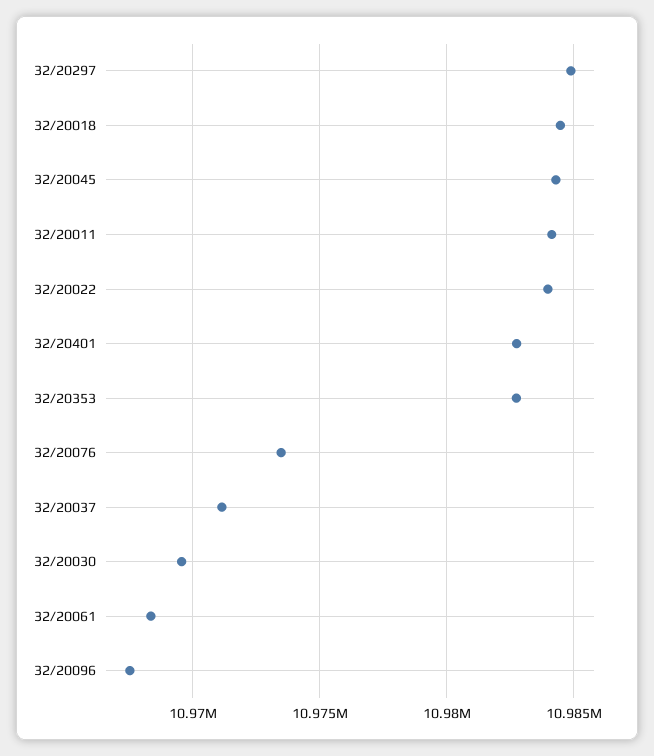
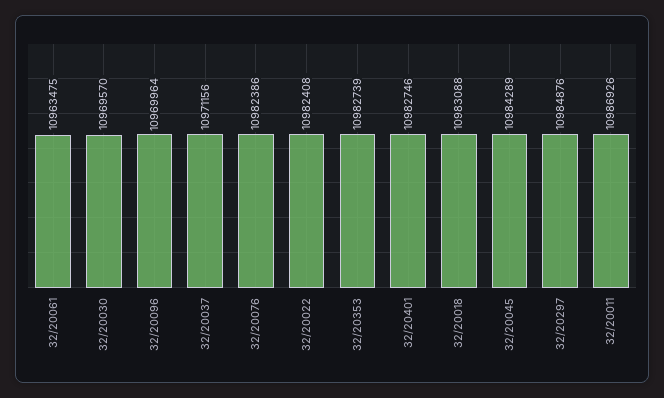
  {
    "32/20297": 10984876,
-   "32/20018": 10984500,
+   "32/20018": 10983088,
    "32/20045": 10984289,
-   "32/20011": 10984000,
+   "32/20011": 10986926,
-   "32/20022": 10984000,
+   "32/20022": 10982408,
    "32/20401": 10982746,
    "32/20353": 10982739,
-   "32/20076": 10973500,
+   "32/20076": 10982386,
    "32/20037": 10971156,
    "32/20030": 10969570,
-   "32/20061": 10968500,
+   "32/20061": 10963475,
-   "32/20096": 10967500
+   "32/20096": 10969964
  }

